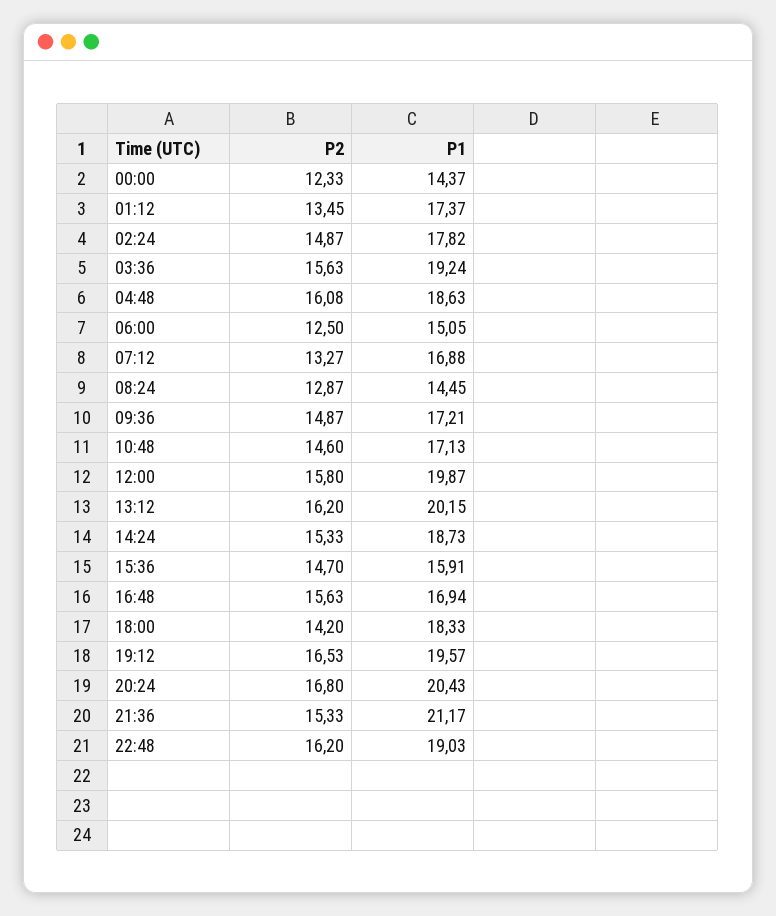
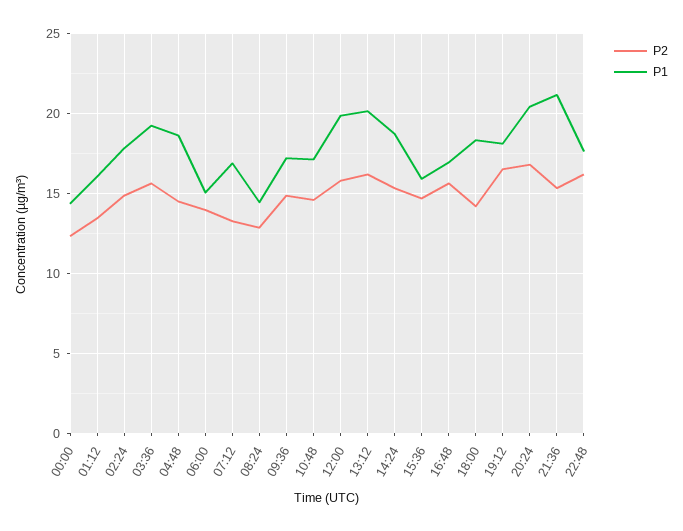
  {
    "P2": {
      "00:00": 12.33,
      "01:12": 13.45,
      "02:24": 14.87,
      "03:36": 15.63,
-     "04:48": 16.08,
+     "04:48": 14.5,
-     "06:00": 12.5,
+     "06:00": 14,
      "07:12": 13.27,
      "08:24": 12.87,
      "09:36": 14.87,
      "10:48": 14.6,
      "12:00": 15.8,
      "13:12": 16.2,
      "14:24": 15.33,
      "15:36": 14.7,
      "16:48": 15.63,
      "18:00": 14.2,
      "19:12": 16.53,
      "20:24": 16.8,
      "21:36": 15.33,
      "22:48": 16.2
    },
    "P1": {
      "00:00": 14.37,
-     "01:12": 17.37,
+     "01:12": 16,
      "02:24": 17.82,
      "03:36": 19.24,
      "04:48": 18.63,
      "06:00": 15.05,
      "07:12": 16.88,
      "08:24": 14.45,
      "09:36": 17.21,
      "10:48": 17.13,
      "12:00": 19.87,
      "13:12": 20.15,
      "14:24": 18.73,
      "15:36": 15.91,
      "16:48": 16.94,
      "18:00": 18.33,
-     "19:12": 19.57,
+     "19:12": 18,
      "20:24": 20.43,
      "21:36": 21.17,
-     "22:48": 19.03
+     "22:48": 17.5
    }
  }

